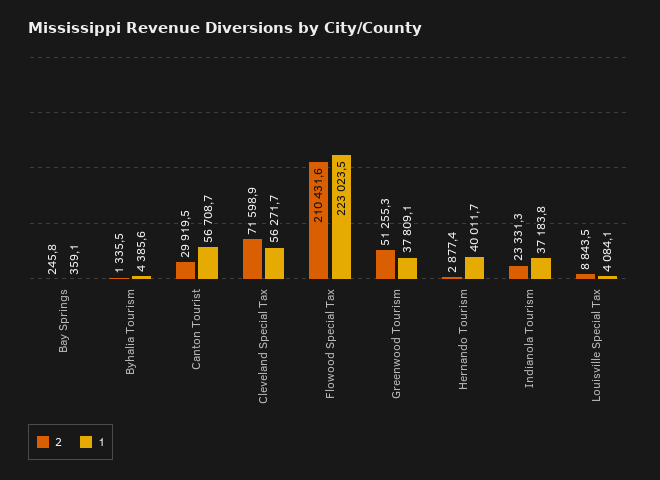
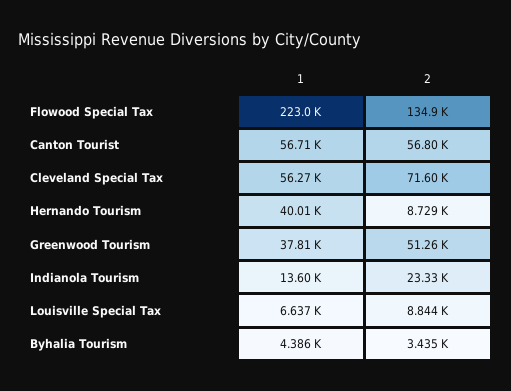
  {
    "2": {
-     "Bay Springs": 245.8,
-     "Byhalia Tourism": 1335.5,
+     "Byhalia Tourism": 3435,
-     "Canton Tourist": 29919.5,
+     "Canton Tourist": 56800,
      "Cleveland Special Tax": 71598.9,
-     "Flowood Special Tax": 210431.6,
+     "Flowood Special Tax": 134900,
      "Greenwood Tourism": 51255.3,
-     "Hernando Tourism": 2877.4,
+     "Hernando Tourism": 8729,
      "Indianola Tourism": 23331.3,
      "Louisville Special Tax": 8843.5
    },
    "1": {
-     "Bay Springs": 359.1,
      "Byhalia Tourism": 4385.6,
      "Canton Tourist": 56708.7,
      "Cleveland Special Tax": 56271.7,
      "Flowood Special Tax": 223023.5,
      "Greenwood Tourism": 37809.1,
      "Hernando Tourism": 40011.7,
-     "Indianola Tourism": 37183.8,
+     "Indianola Tourism": 13600,
-     "Louisville Special Tax": 4084.1
+     "Louisville Special Tax": 6637
    }
  }

